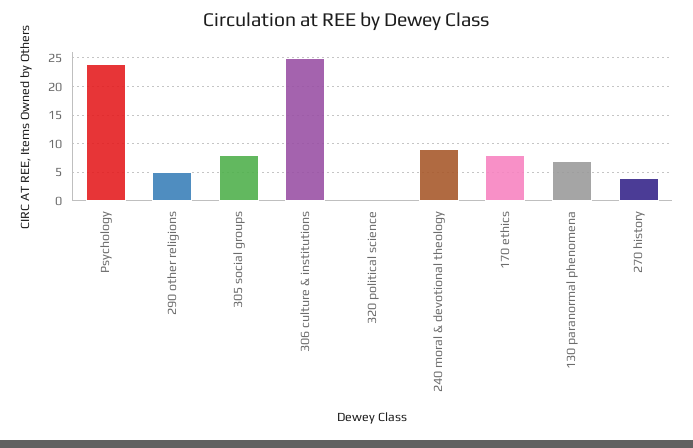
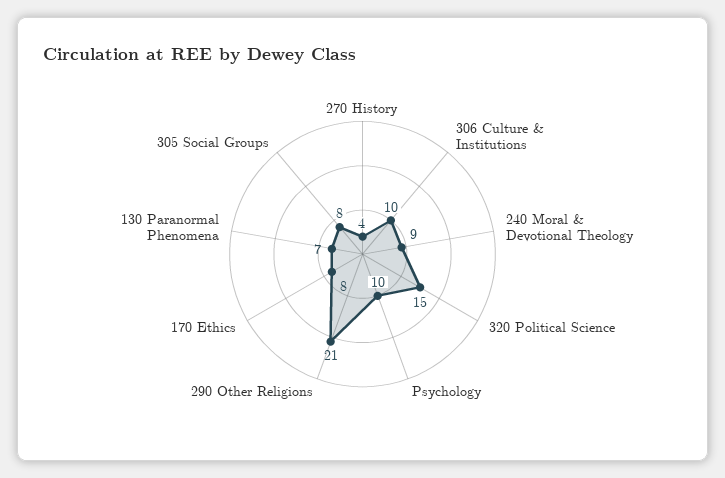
  {
-   "Psychology": 25,
+   "Psychology": 10,
-   "290 other religions": 5,
+   "290 other religions": 21,
    "305 social groups": 8,
-   "306 culture & institutions": 25,
+   "306 culture & institutions": 10,
-   "320 political science": 0,
+   "320 political science": 15,
    "240 moral & devotional theology": 9,
    "170 ethics": 8,
    "130 paranormal phenomena": 7,
    "270 history": 4
  }

